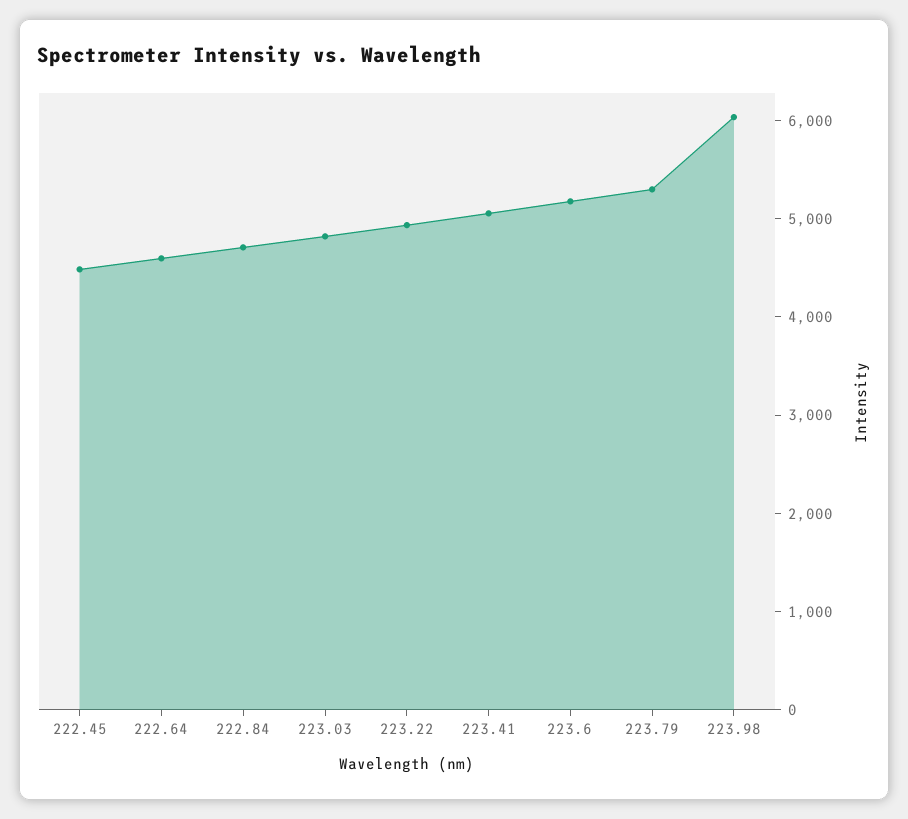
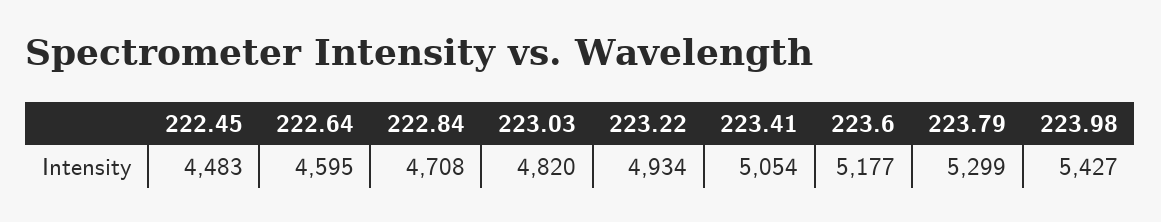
  {
    "222.45": 4483,
    "222.64": 4595,
    "222.84": 4708,
    "223.03": 4820,
    "223.22": 4934,
    "223.41": 5054,
    "223.6": 5177,
    "223.79": 5299,
-   "223.98": 6000
+   "223.98": 5427
  }

